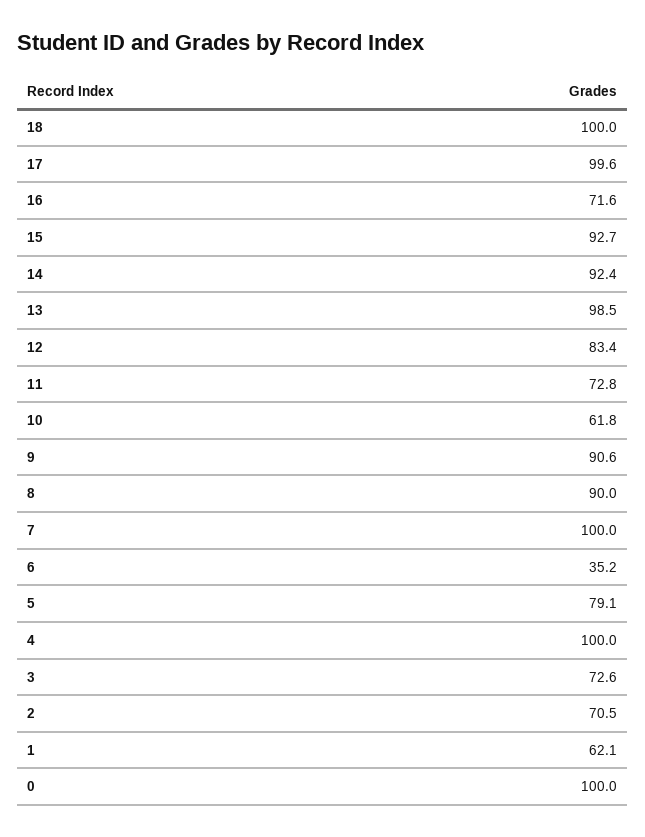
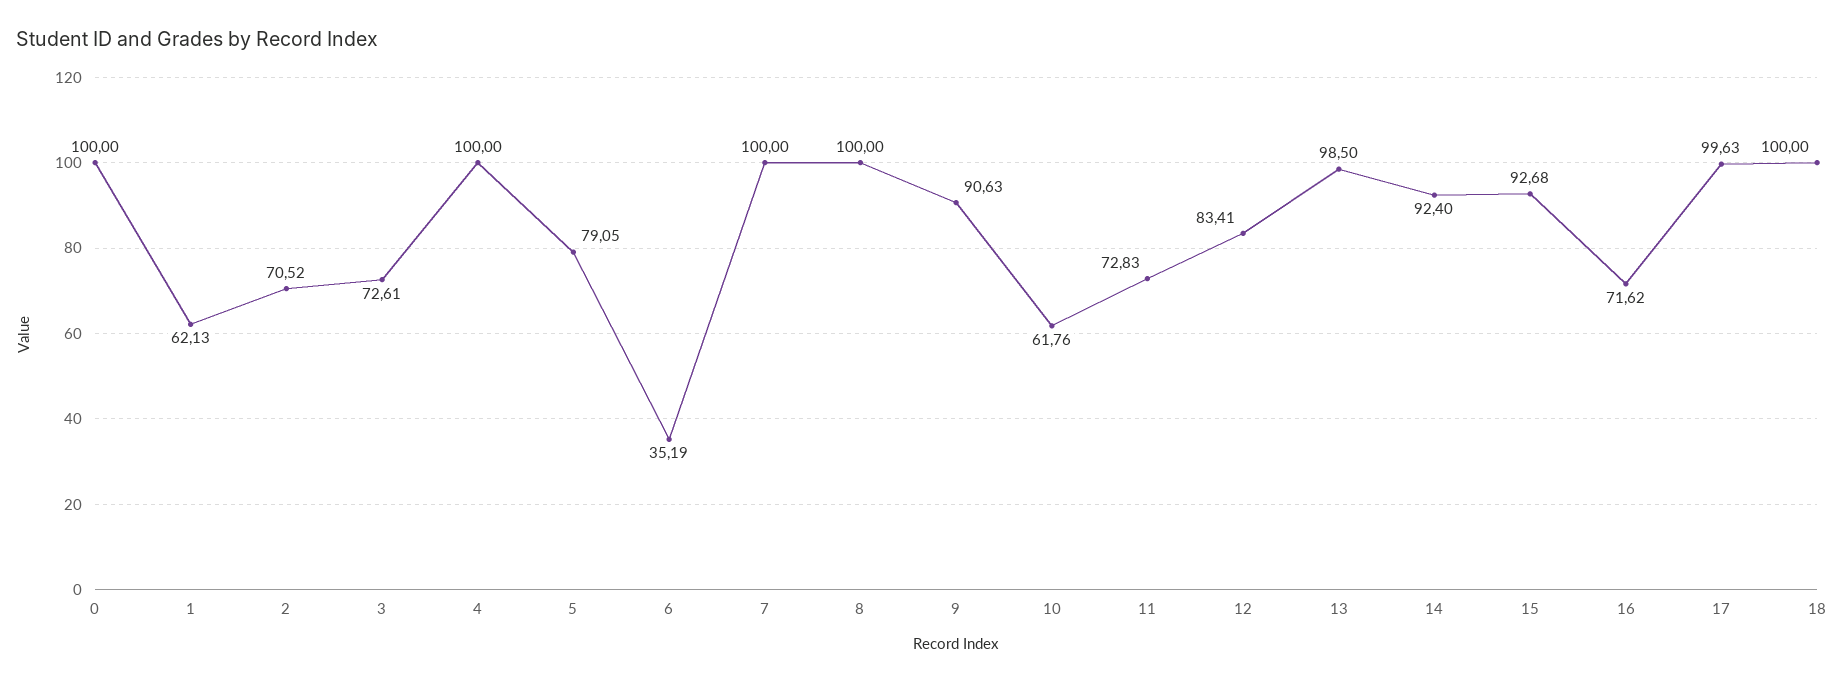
  {
    "18": 100,
    "17": 99.63,
    "16": 71.62,
    "15": 92.68,
    "14": 92.4,
    "13": 98.5,
    "12": 83.41,
    "11": 72.83,
    "10": 61.76,
    "9": 90.63,
-   "8": 90,
+   "8": 100,
    "7": 100,
    "6": 35.19,
    "5": 79.05,
    "4": 100,
    "3": 72.61,
    "2": 70.52,
    "1": 62.13,
    "0": 100
  }

